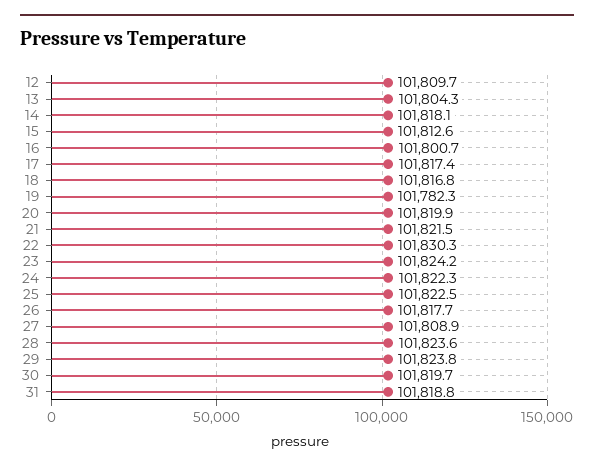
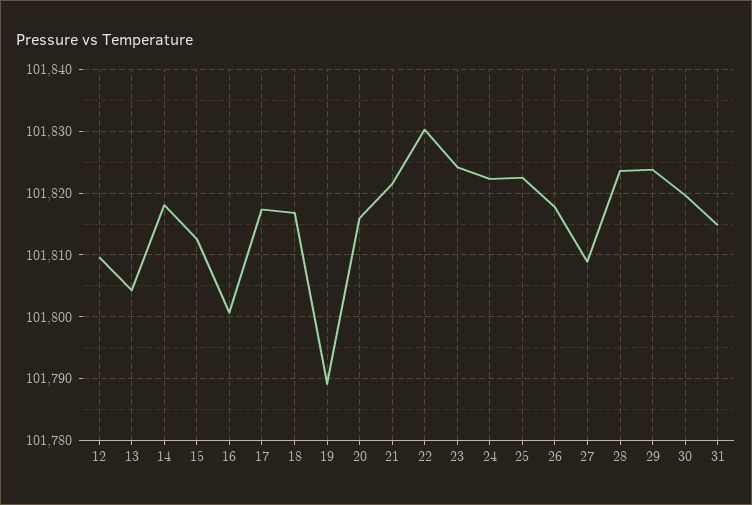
  {
    "12": 101809.7,
    "13": 101804.3,
    "14": 101818.1,
    "15": 101812.6,
    "16": 101800.7,
    "17": 101817.4,
    "18": 101816.8,
-   "19": 101782.3,
+   "19": 101789,
-   "20": 101819.9,
+   "20": 101816,
    "21": 101821.5,
    "22": 101830.3,
    "23": 101824.2,
    "24": 101822.3,
    "25": 101822.5,
    "26": 101817.7,
    "27": 101808.9,
    "28": 101823.6,
    "29": 101823.8,
    "30": 101819.7,
-   "31": 101818.8
+   "31": 101815
  }

